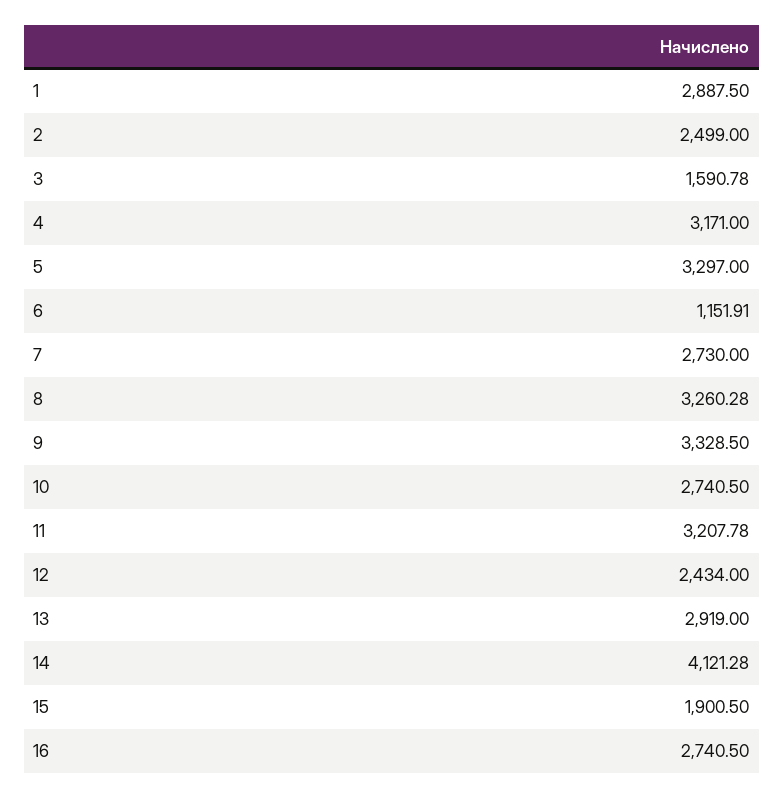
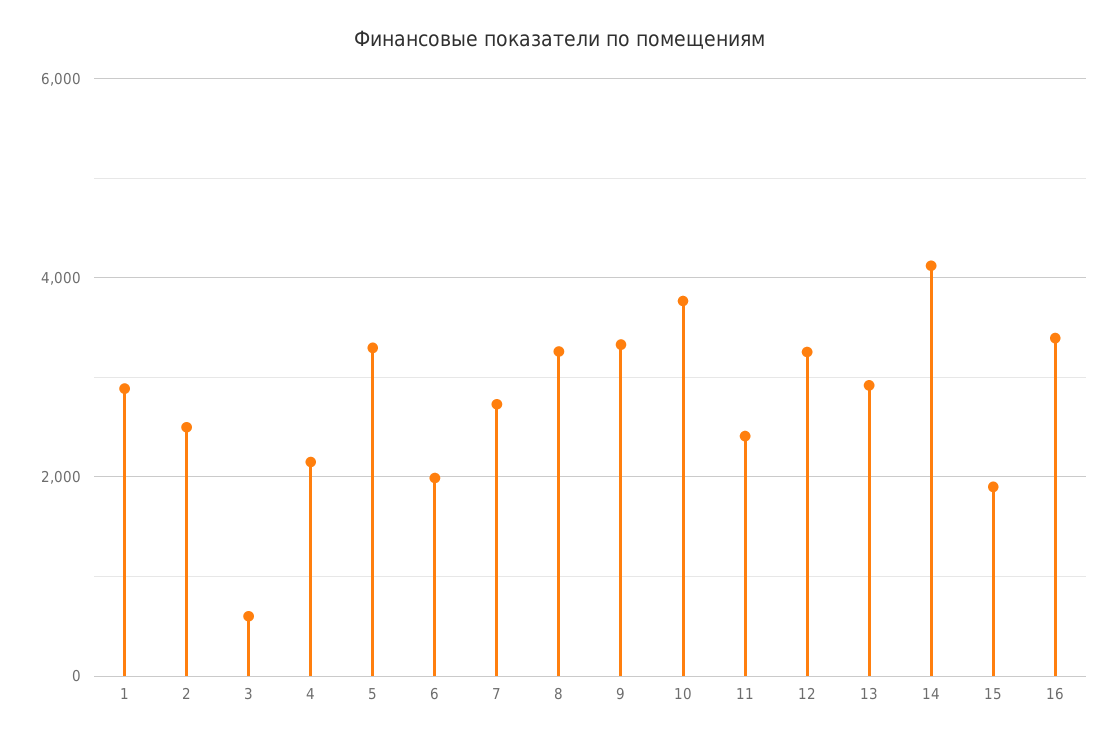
  {
    "1": 2887.5,
    "2": 2499,
-   "3": 1590.78,
+   "3": 600,
-   "4": 3171,
+   "4": 2200,
    "5": 3297,
-   "6": 1151.91,
+   "6": 2000,
    "7": 2730,
    "8": 3260.28,
    "9": 3328.5,
-   "10": 2740.5,
+   "10": 3800,
-   "11": 3207.78,
+   "11": 2400,
-   "12": 2434,
+   "12": 3200,
    "13": 2919,
    "14": 4121.28,
    "15": 1900.5,
-   "16": 2740.5
+   "16": 3400
  }

